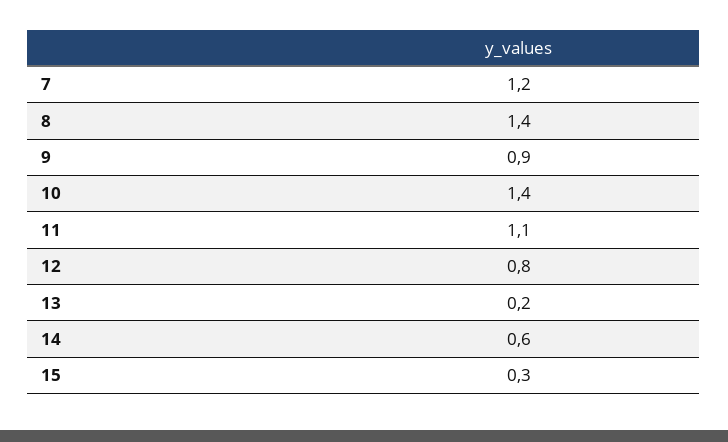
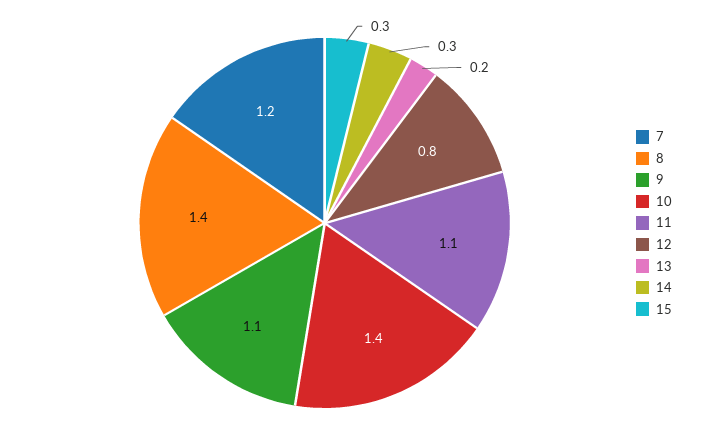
  {
    "7": 1.2,
    "8": 1.4,
-   "9": 0.9,
+   "9": 1.1,
    "10": 1.4,
    "11": 1.1,
    "12": 0.8,
    "13": 0.2,
-   "14": 0.6,
+   "14": 0.3,
    "15": 0.3
  }

